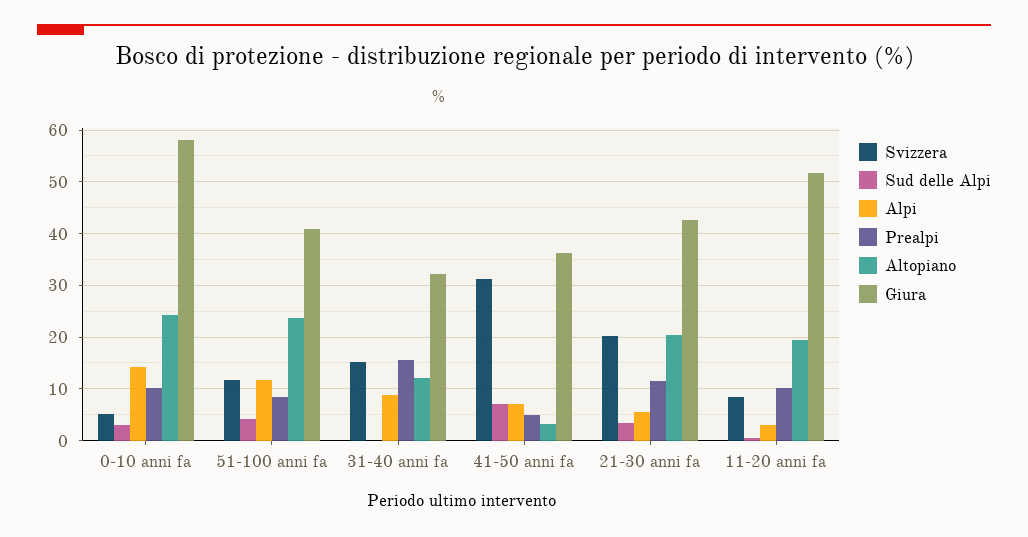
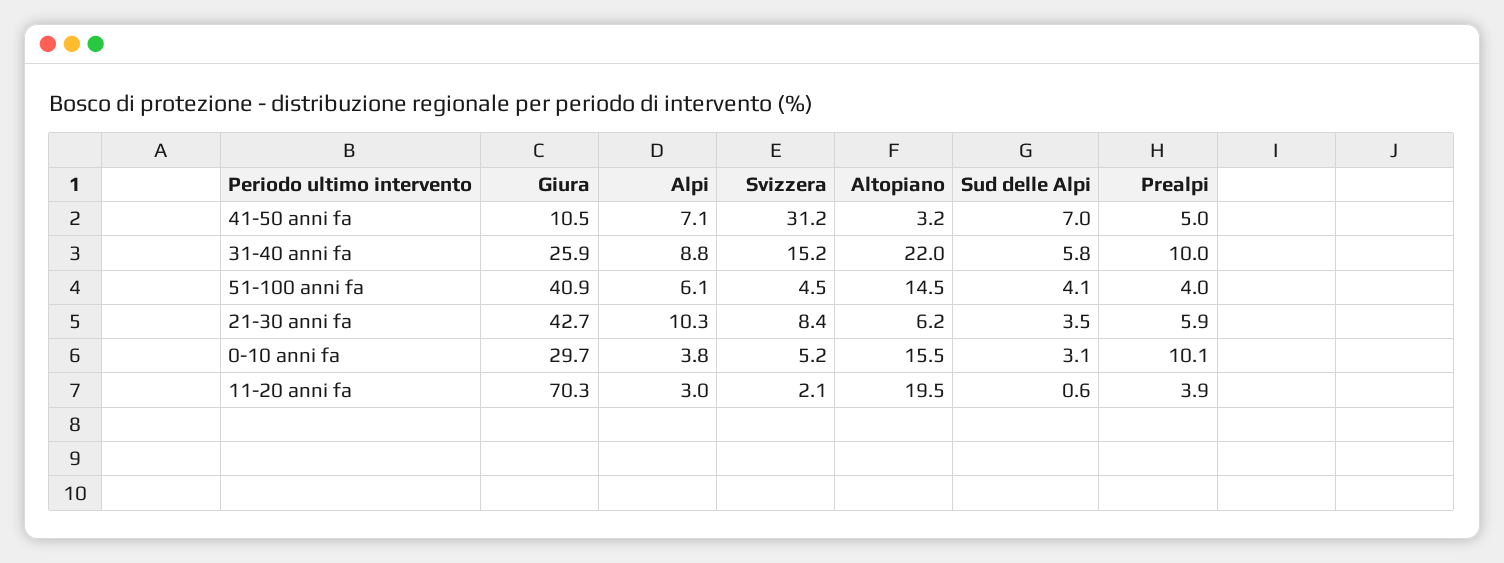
  {
    "Svizzera": {
      "0-10 anni fa": 5.2,
-     "51-100 anni fa": 12,
+     "51-100 anni fa": 4.5,
      "31-40 anni fa": 15.2,
      "41-50 anni fa": 31.2,
-     "21-30 anni fa": 20,
+     "21-30 anni fa": 8.4,
-     "11-20 anni fa": 8
+     "11-20 anni fa": 2.1
    },
    "Sud delle Alpi": {
      "0-10 anni fa": 3.1,
      "51-100 anni fa": 4.1,
-     "31-40 anni fa": 0,
+     "31-40 anni fa": 5.8,
      "41-50 anni fa": 7,
      "21-30 anni fa": 3.5,
      "11-20 anni fa": 0.6
    },
    "Alpi": {
-     "0-10 anni fa": 14,
+     "0-10 anni fa": 3.8,
-     "51-100 anni fa": 12,
+     "51-100 anni fa": 6.1,
      "31-40 anni fa": 8.8,
      "41-50 anni fa": 7.1,
-     "21-30 anni fa": 6,
+     "21-30 anni fa": 10.3,
      "11-20 anni fa": 3
    },
    "Prealpi": {
      "0-10 anni fa": 10.1,
-     "51-100 anni fa": 8,
+     "51-100 anni fa": 4,
-     "31-40 anni fa": 16,
+     "31-40 anni fa": 10,
      "41-50 anni fa": 5,
-     "21-30 anni fa": 12,
+     "21-30 anni fa": 5.9,
-     "11-20 anni fa": 10
+     "11-20 anni fa": 3.9
    },
    "Altopiano": {
-     "0-10 anni fa": 24,
+     "0-10 anni fa": 15.5,
-     "51-100 anni fa": 24,
+     "51-100 anni fa": 14.5,
-     "31-40 anni fa": 12,
+     "31-40 anni fa": 22,
      "41-50 anni fa": 3.2,
-     "21-30 anni fa": 20,
+     "21-30 anni fa": 6.2,
      "11-20 anni fa": 19.5
    },
    "Giura": {
-     "0-10 anni fa": 58,
+     "0-10 anni fa": 29.7,
      "51-100 anni fa": 40.9,
-     "31-40 anni fa": 32,
+     "31-40 anni fa": 25.9,
-     "41-50 anni fa": 36,
+     "41-50 anni fa": 10.5,
      "21-30 anni fa": 42.7,
-     "11-20 anni fa": 52
+     "11-20 anni fa": 70.3
    }
  }

